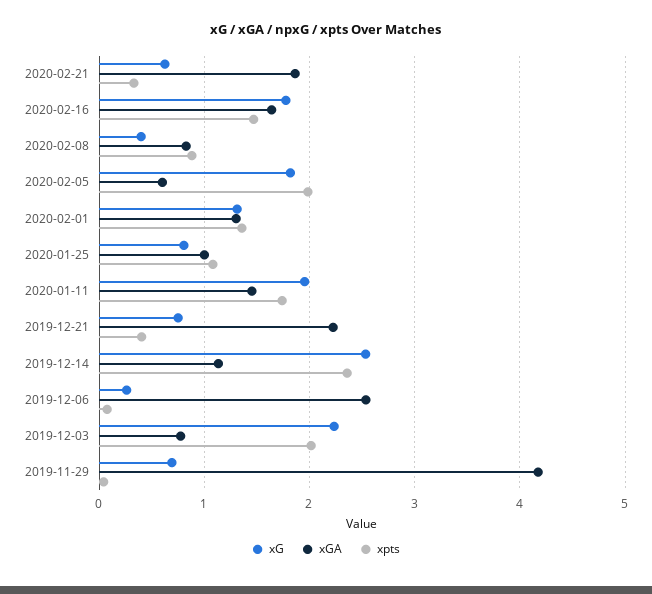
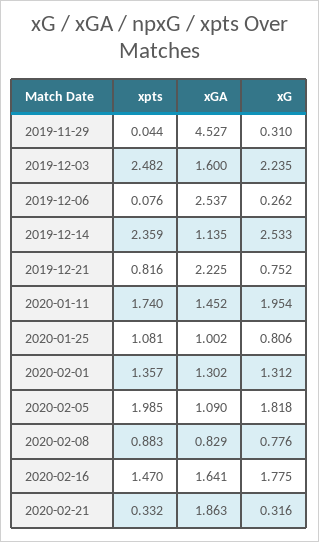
  {
    "xG": {
-     "2020-02-21": 0.6,
+     "2020-02-21": 0.316,
      "2020-02-16": 1.775,
-     "2020-02-08": 0.4,
+     "2020-02-08": 0.776,
      "2020-02-05": 1.818,
      "2020-02-01": 1.312,
      "2020-01-25": 0.806,
      "2020-01-11": 1.954,
      "2019-12-21": 0.752,
      "2019-12-14": 2.533,
      "2019-12-06": 0.262,
      "2019-12-03": 2.235,
-     "2019-11-29": 0.7
+     "2019-11-29": 0.31
    },
    "xGA": {
      "2020-02-21": 1.863,
      "2020-02-16": 1.641,
      "2020-02-08": 0.829,
-     "2020-02-05": 0.6,
+     "2020-02-05": 1.09,
      "2020-02-01": 1.302,
      "2020-01-25": 1.002,
      "2020-01-11": 1.452,
      "2019-12-21": 2.225,
      "2019-12-14": 1.135,
      "2019-12-06": 2.537,
-     "2019-12-03": 0.8,
+     "2019-12-03": 1.6,
-     "2019-11-29": 4.2
+     "2019-11-29": 4.527
    },
    "xpts": {
      "2020-02-21": 0.332,
      "2020-02-16": 1.47,
      "2020-02-08": 0.883,
      "2020-02-05": 1.985,
      "2020-02-01": 1.357,
      "2020-01-25": 1.081,
      "2020-01-11": 1.74,
-     "2019-12-21": 0.4,
+     "2019-12-21": 0.816,
      "2019-12-14": 2.359,
      "2019-12-06": 0.076,
-     "2019-12-03": 2,
+     "2019-12-03": 2.482,
      "2019-11-29": 0.044
    }
  }

